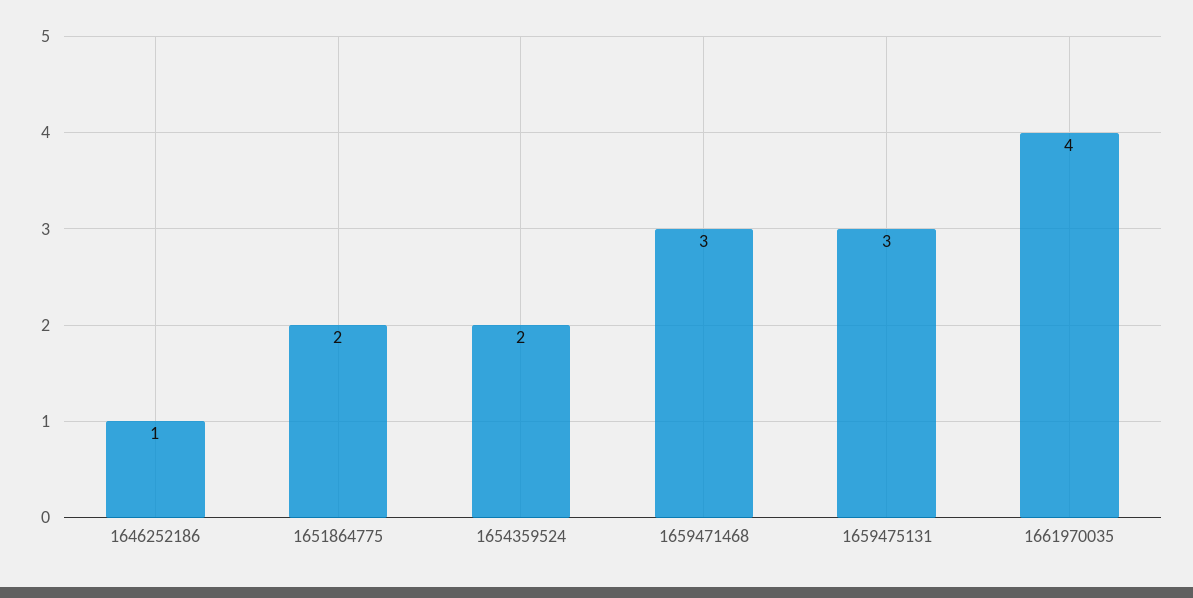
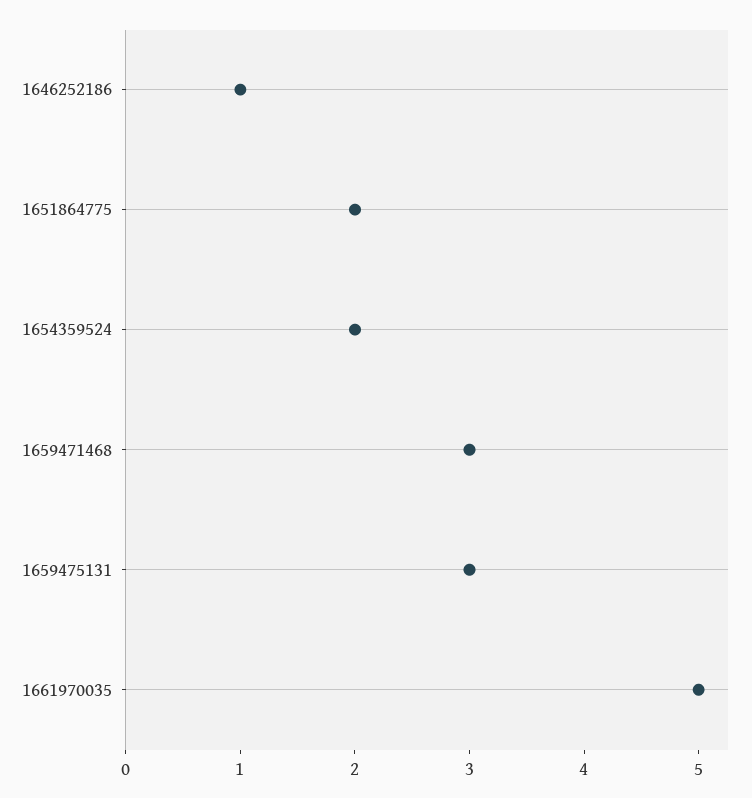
  {
    "1646252186": 1,
    "1651864775": 2,
    "1654359524": 2,
    "1659471468": 3,
    "1659475131": 3,
-   "1661970035": 4
+   "1661970035": 5
  }

